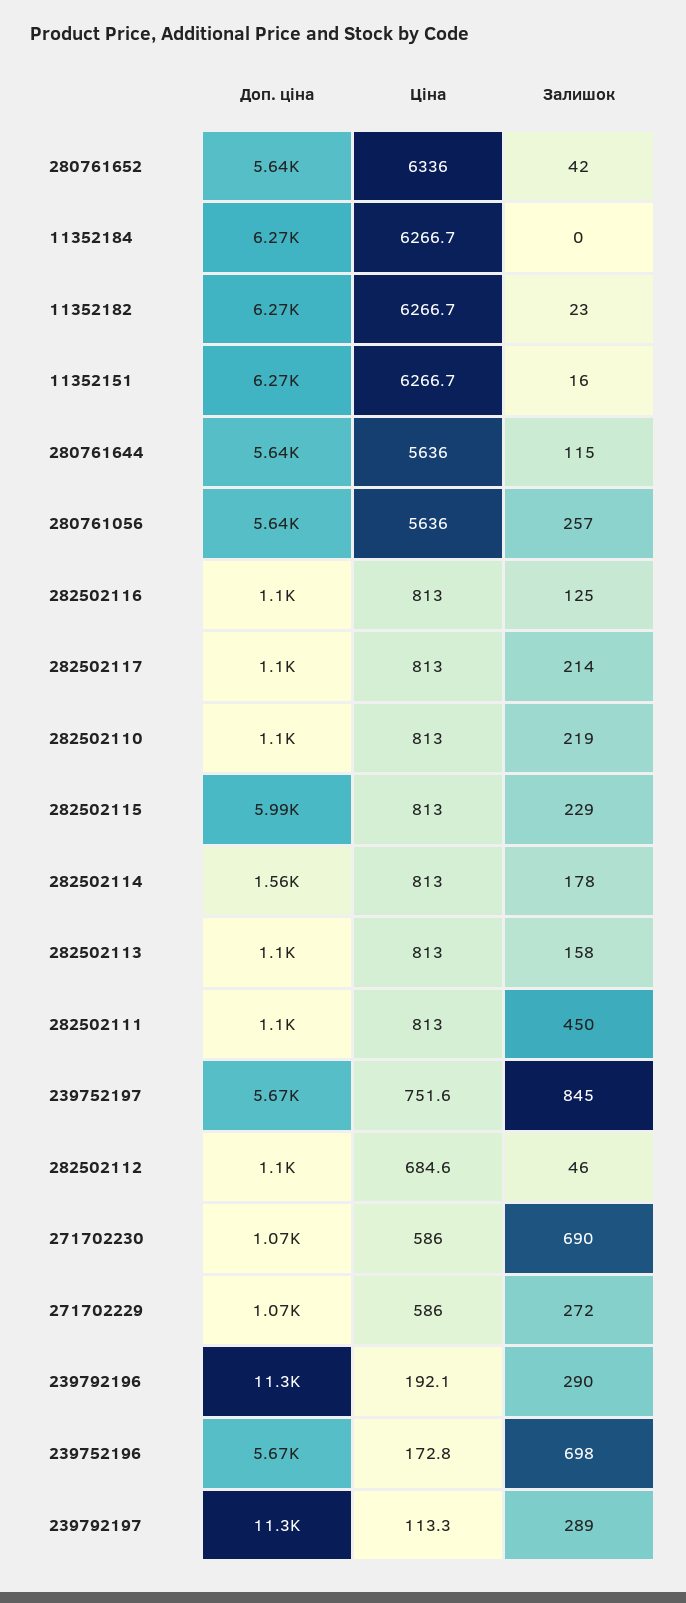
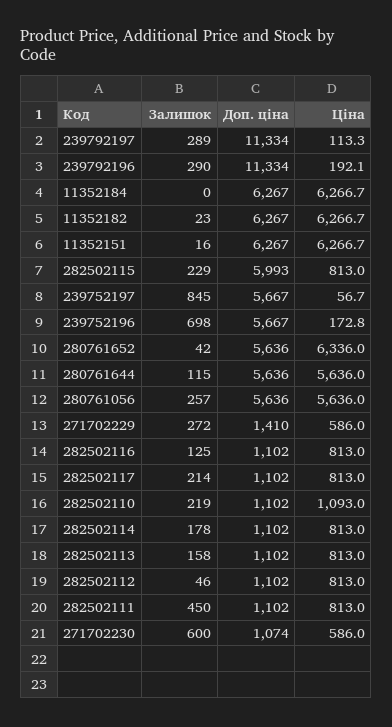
  {
    "Доп. ціна": {
      "280761652": 5636,
      "11352184": 6267,
      "11352182": 6267,
      "11352151": 6267,
      "280761644": 5636,
      "280761056": 5636,
      "282502116": 1102,
      "282502117": 1102,
      "282502110": 1102,
      "282502115": 5993,
-     "282502114": 1560,
+     "282502114": 1102,
      "282502113": 1102,
      "282502111": 1102,
      "239752197": 5667,
      "282502112": 1102,
      "271702230": 1074,
-     "271702229": 1070,
+     "271702229": 1410,
      "239792196": 11334,
      "239752196": 5667,
      "239792197": 11334
    },
    "Ціна": {
      "280761652": 6336,
      "11352184": 6266.7,
      "11352182": 6266.7,
      "11352151": 6266.7,
      "280761644": 5636,
      "280761056": 5636,
      "282502116": 813,
      "282502117": 813,
-     "282502110": 813,
+     "282502110": 1093,
      "282502115": 813,
      "282502114": 813,
      "282502113": 813,
      "282502111": 813,
-     "239752197": 751.6,
+     "239752197": 56.7,
-     "282502112": 684.6,
+     "282502112": 813,
      "271702230": 586,
      "271702229": 586,
      "239792196": 192.1,
      "239752196": 172.8,
      "239792197": 113.3
    },
    "Залишок": {
      "280761652": 42,
      "11352184": 0,
      "11352182": 23,
      "11352151": 16,
      "280761644": 115,
      "280761056": 257,
      "282502116": 125,
      "282502117": 214,
      "282502110": 219,
      "282502115": 229,
      "282502114": 178,
      "282502113": 158,
      "282502111": 450,
      "239752197": 845,
      "282502112": 46,
-     "271702230": 690,
+     "271702230": 600,
      "271702229": 272,
      "239792196": 290,
      "239752196": 698,
      "239792197": 289
    }
  }

